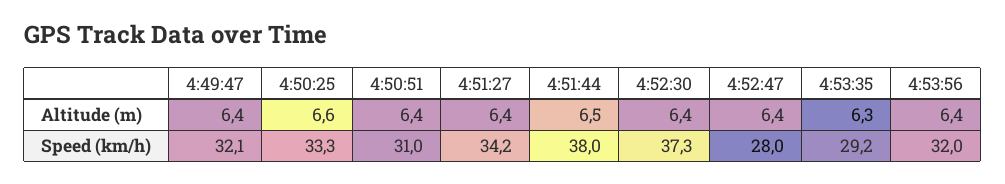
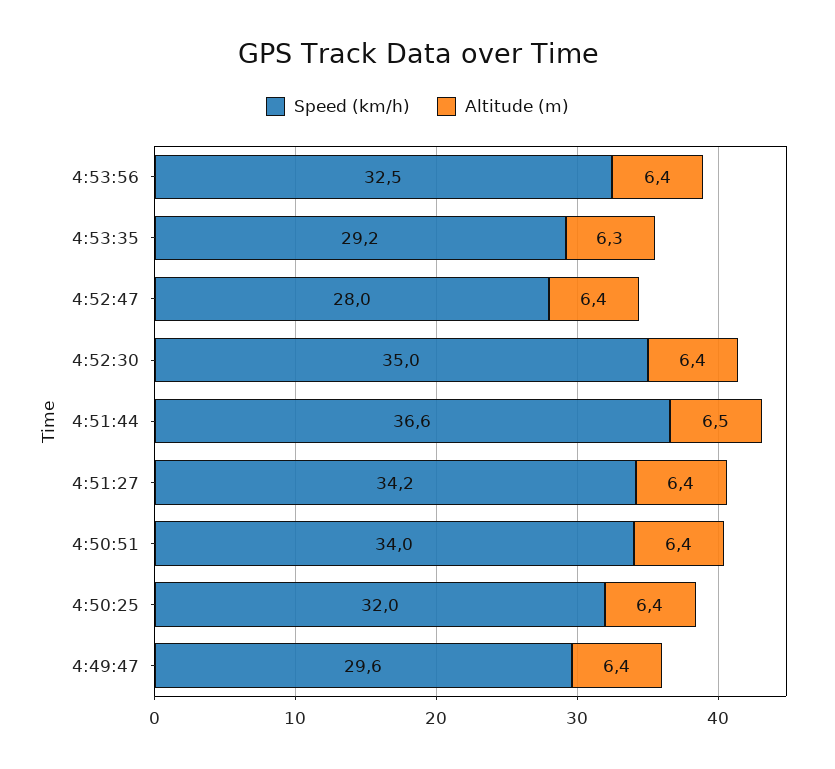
  {
    "Altitude (m)": {
      "4:49:47": 6.4,
-     "4:50:25": 6.6,
+     "4:50:25": 6.4,
      "4:50:51": 6.4,
      "4:51:27": 6.4,
      "4:51:44": 6.5,
      "4:52:30": 6.4,
      "4:52:47": 6.4,
      "4:53:35": 6.3,
      "4:53:56": 6.4
    },
    "Speed (km/h)": {
-     "4:49:47": 32.1,
+     "4:49:47": 29.6,
-     "4:50:25": 33.3,
+     "4:50:25": 32,
-     "4:50:51": 31,
+     "4:50:51": 34,
      "4:51:27": 34.2,
-     "4:51:44": 38,
+     "4:51:44": 36.6,
-     "4:52:30": 37.3,
+     "4:52:30": 35,
      "4:52:47": 28,
      "4:53:35": 29.2,
-     "4:53:56": 32
+     "4:53:56": 32.5
    }
  }

